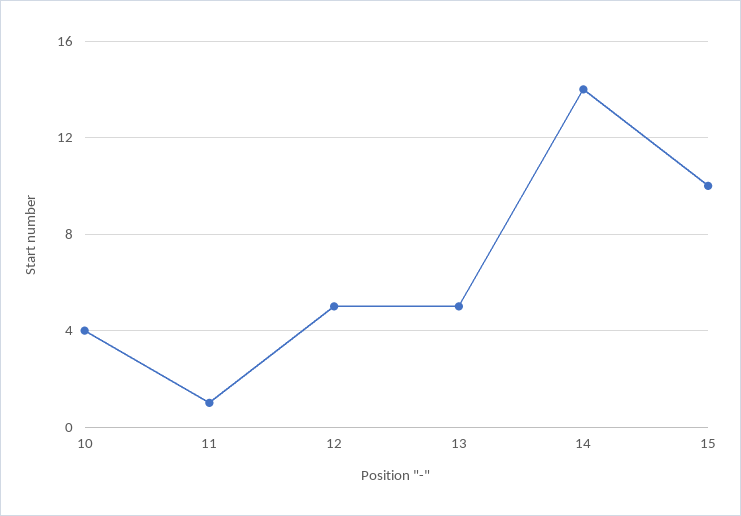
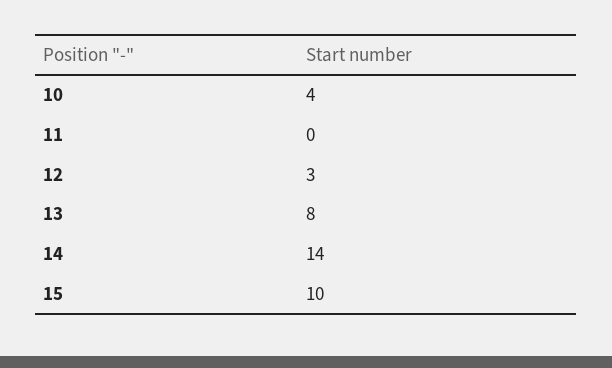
  {
    "10": 4,
-   "11": 1,
+   "11": 0,
-   "12": 5,
+   "12": 3,
-   "13": 5,
+   "13": 8,
    "14": 14,
    "15": 10
  }

